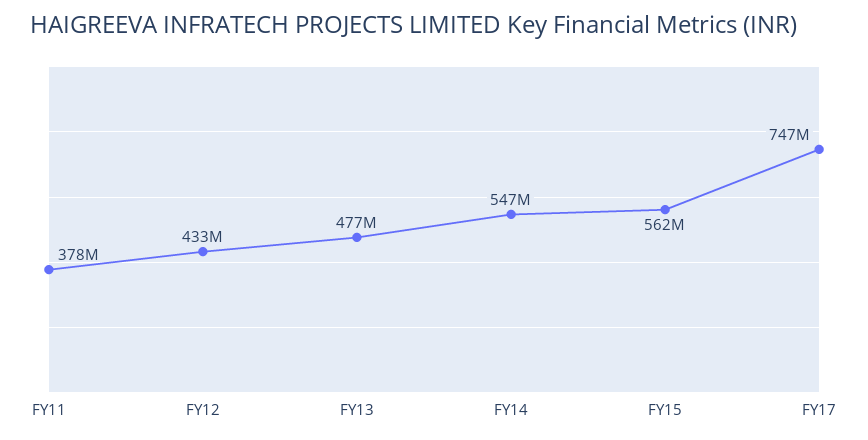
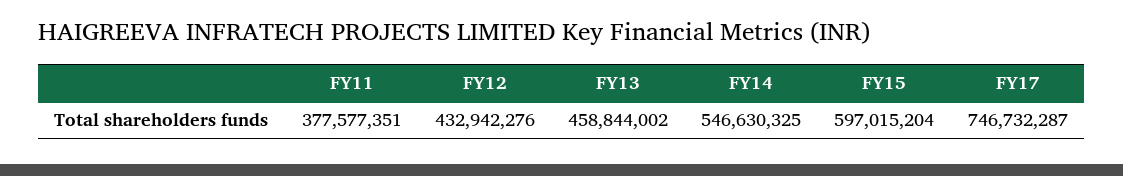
  {
    "FY11": 377577351,
    "FY12": 432942276,
-   "FY13": 477000000,
+   "FY13": 458844002,
    "FY14": 546630325,
-   "FY15": 562000000,
+   "FY15": 597015204,
    "FY17": 746732287
  }

